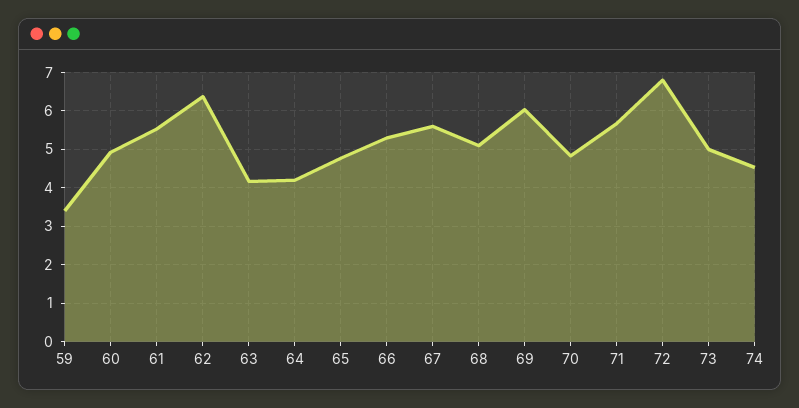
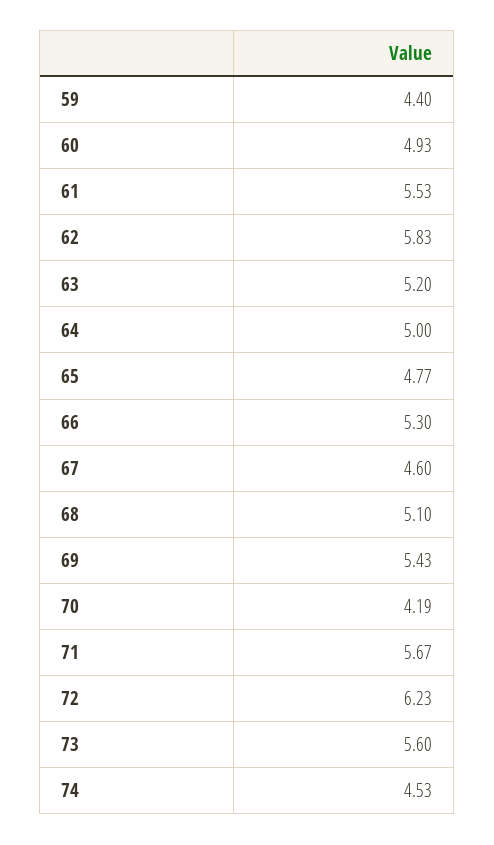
  {
-   "59": 3.4,
+   "59": 4.4,
    "60": 4.93,
    "61": 5.53,
-   "62": 6.4,
+   "62": 5.83,
-   "63": 4.2,
+   "63": 5.2,
-   "64": 4.2,
+   "64": 5,
    "65": 4.77,
    "66": 5.3,
-   "67": 5.6,
+   "67": 4.6,
    "68": 5.1,
-   "69": 6,
+   "69": 5.43,
-   "70": 4.8,
+   "70": 4.19,
    "71": 5.67,
-   "72": 6.8,
+   "72": 6.23,
-   "73": 5,
+   "73": 5.6,
    "74": 4.53
  }

